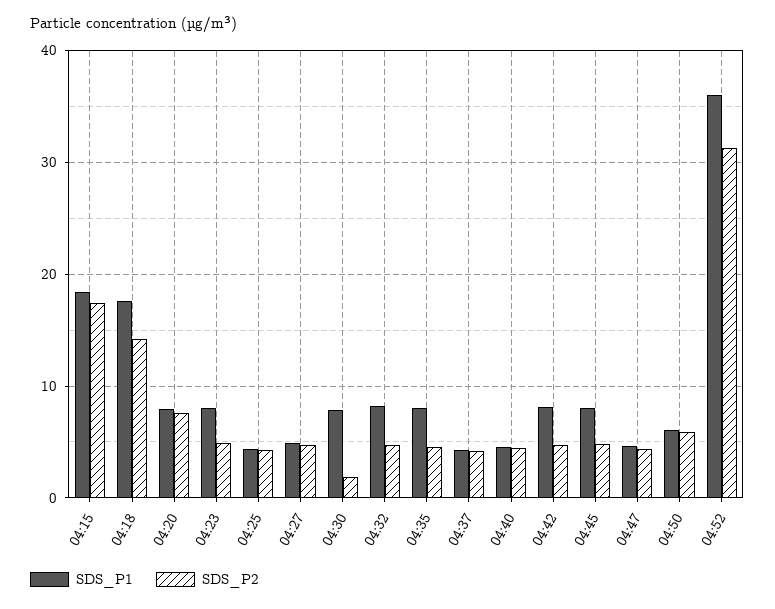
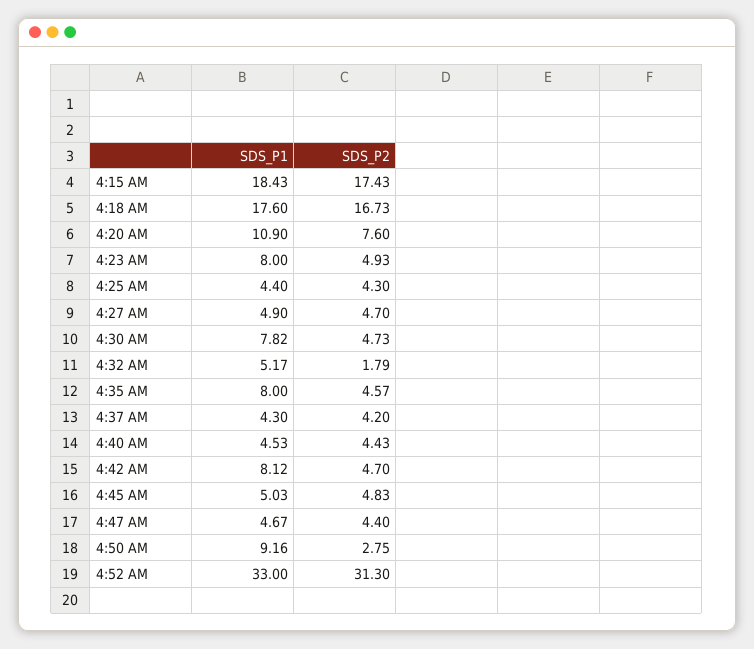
  {
    "SDS_P1": {
      "04:15": 18.43,
      "04:18": 17.6,
-     "04:20": 8,
+     "04:20": 10.9,
      "04:23": 8,
      "04:25": 4.4,
      "04:27": 4.9,
      "04:30": 7.82,
-     "04:32": 8,
+     "04:32": 5.17,
      "04:35": 8,
      "04:37": 4.3,
      "04:40": 4.53,
      "04:42": 8.12,
-     "04:45": 8,
+     "04:45": 5.03,
      "04:47": 4.67,
-     "04:50": 6,
+     "04:50": 9.16,
-     "04:52": 36
+     "04:52": 33
    },
    "SDS_P2": {
      "04:15": 17.43,
-     "04:18": 14,
+     "04:18": 16.73,
      "04:20": 7.6,
      "04:23": 4.93,
      "04:25": 4.3,
      "04:27": 4.7,
-     "04:30": 2,
+     "04:30": 4.73,
-     "04:32": 5,
+     "04:32": 1.79,
      "04:35": 4.57,
      "04:37": 4.2,
      "04:40": 4.43,
      "04:42": 4.7,
      "04:45": 4.83,
      "04:47": 4.4,
-     "04:50": 6,
+     "04:50": 2.75,
      "04:52": 31.3
    }
  }

